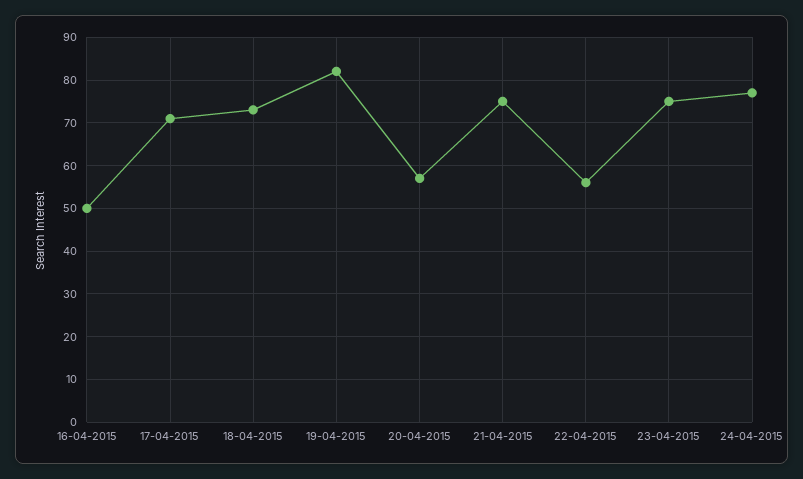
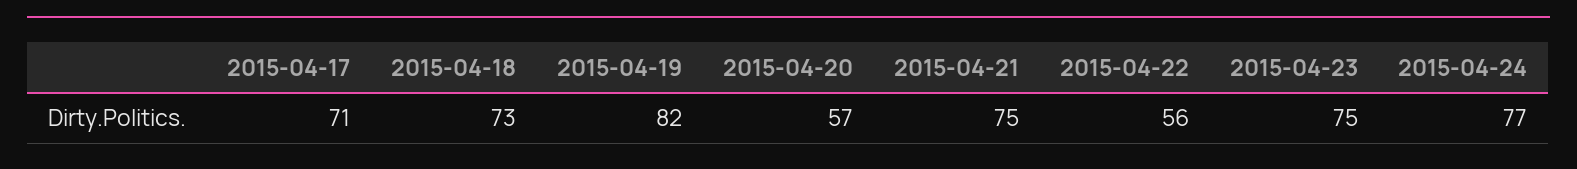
  {
-   "16-04-2015": 50,
    "17-04-2015": 71,
    "18-04-2015": 73,
    "19-04-2015": 82,
    "20-04-2015": 57,
    "21-04-2015": 75,
    "22-04-2015": 56,
    "23-04-2015": 75,
    "24-04-2015": 77
  }

